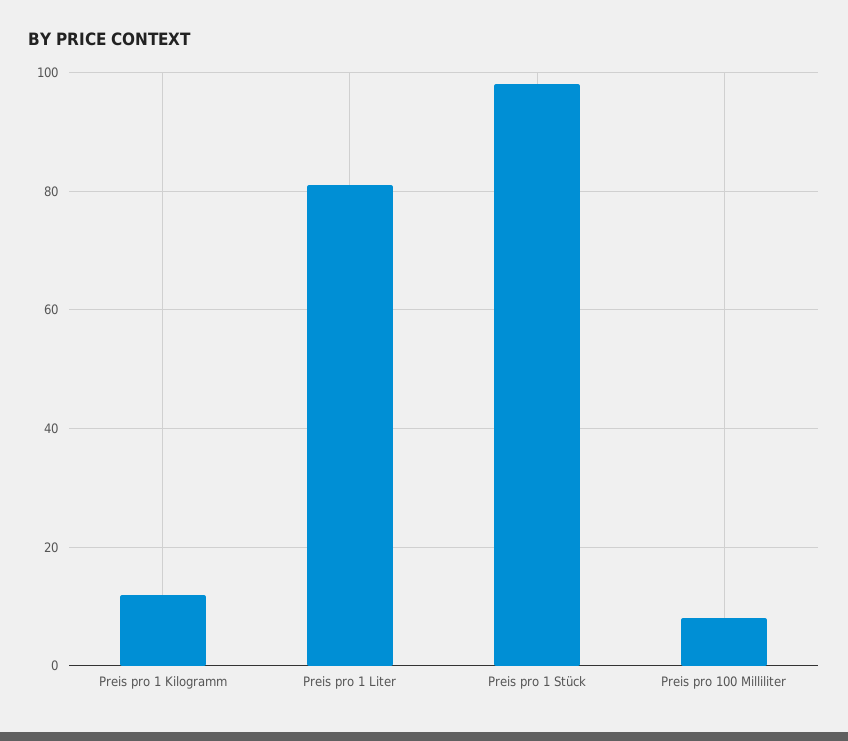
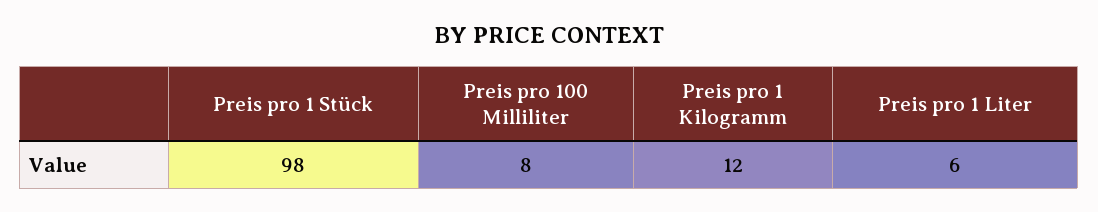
  {
    "Preis pro 1 Kilogramm": 12,
-   "Preis pro 1 Liter": 80,
+   "Preis pro 1 Liter": 6,
    "Preis pro 1 Stück": 98,
    "Preis pro 100 Milliliter": 8
  }

